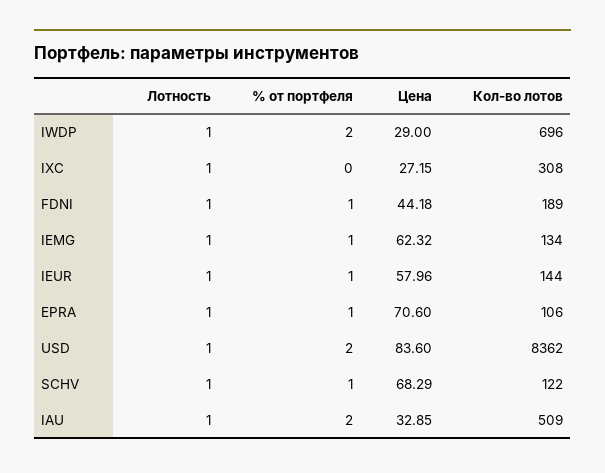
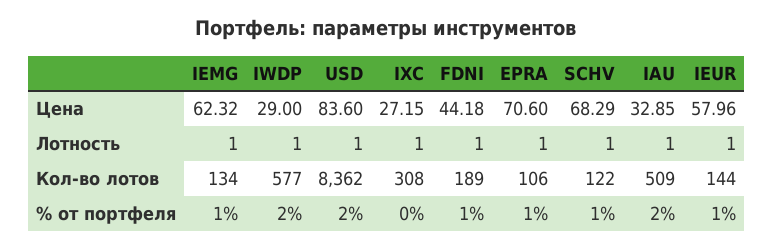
  {
    "Лотность": {
      "IWDP": 1,
      "IXC": 1,
      "FDNI": 1,
      "IEMG": 1,
      "IEUR": 1,
      "EPRA": 1,
      "USD": 1,
      "SCHV": 1,
      "IAU": 1
    },
    "% от портфеля": {
      "IWDP": 2,
      "IXC": 0,
      "FDNI": 1,
      "IEMG": 1,
      "IEUR": 1,
      "EPRA": 1,
      "USD": 2,
      "SCHV": 1,
      "IAU": 2
    },
    "Цена": {
      "IWDP": 29,
      "IXC": 27.15,
      "FDNI": 44.18,
      "IEMG": 62.32,
      "IEUR": 57.96,
      "EPRA": 70.6,
      "USD": 83.6,
      "SCHV": 68.29,
      "IAU": 32.85
    },
    "Кол-во лотов": {
-     "IWDP": 696,
+     "IWDP": 577,
      "IXC": 308,
      "FDNI": 189,
      "IEMG": 134,
      "IEUR": 144,
      "EPRA": 106,
      "USD": 8362,
      "SCHV": 122,
      "IAU": 509
    }
  }

